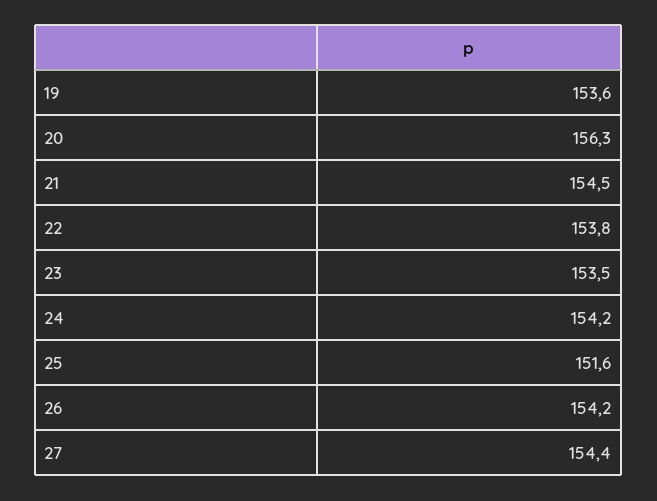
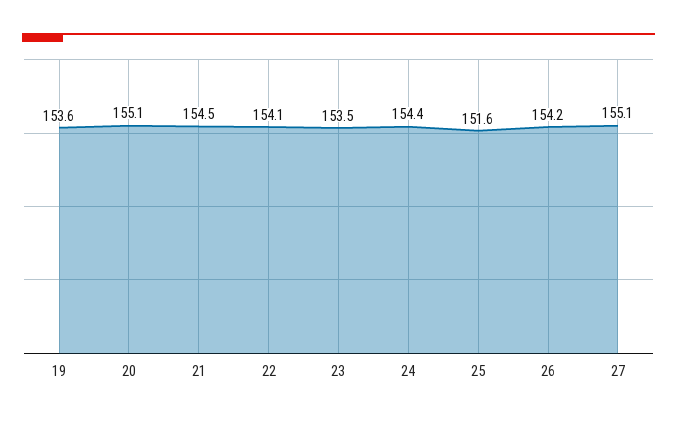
  {
    "19": 153.6,
-   "20": 156.3,
+   "20": 155.1,
    "21": 154.5,
-   "22": 153.8,
+   "22": 154.1,
    "23": 153.5,
-   "24": 154.2,
+   "24": 154.4,
    "25": 151.6,
    "26": 154.2,
-   "27": 154.4
+   "27": 155.1
  }

